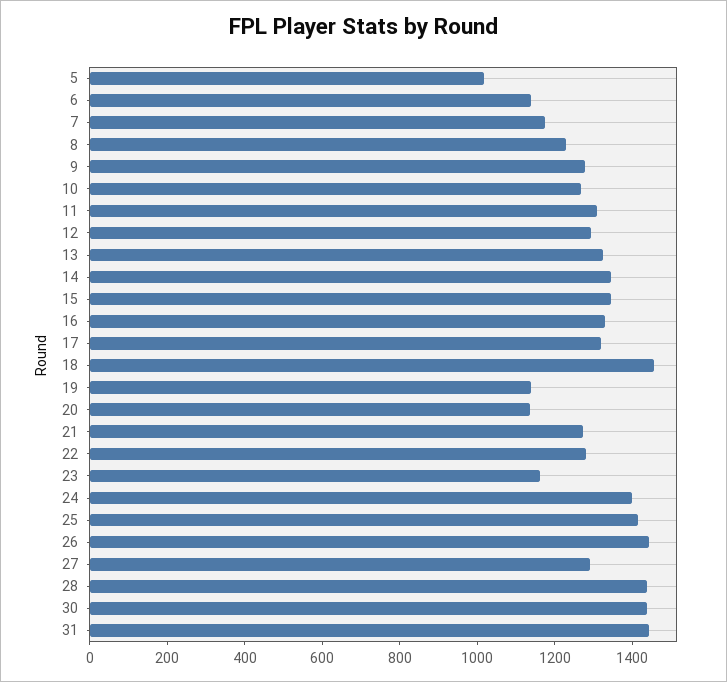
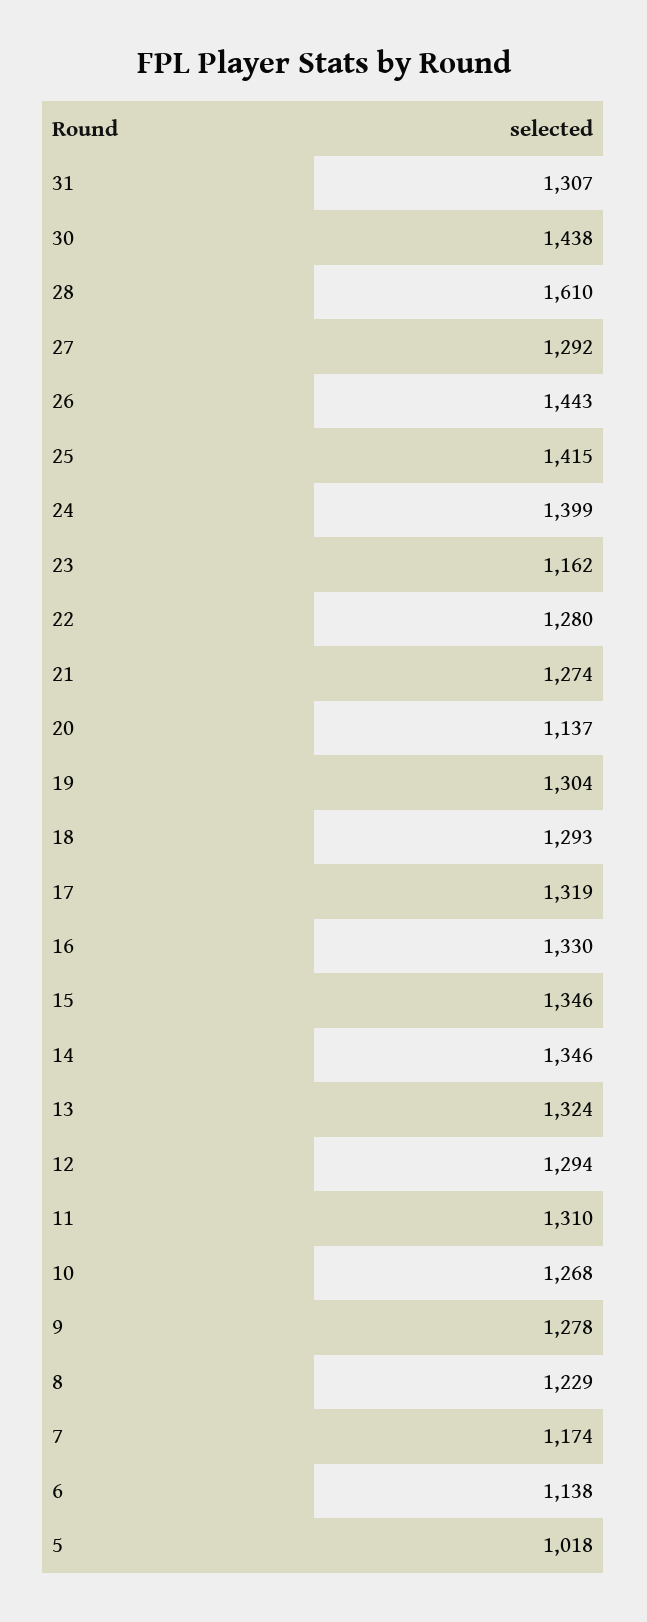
  {
    "5": 1018,
    "6": 1138,
    "7": 1174,
    "8": 1229,
    "9": 1278,
    "10": 1268,
    "11": 1310,
    "12": 1294,
    "13": 1324,
    "14": 1346,
    "15": 1346,
    "16": 1330,
    "17": 1319,
-   "18": 1450,
+   "18": 1293,
-   "19": 1150,
+   "19": 1304,
    "20": 1137,
    "21": 1274,
    "22": 1280,
    "23": 1162,
    "24": 1399,
    "25": 1415,
    "26": 1443,
    "27": 1292,
-   "28": 1450,
+   "28": 1610,
    "30": 1438,
-   "31": 1450
+   "31": 1307
  }

